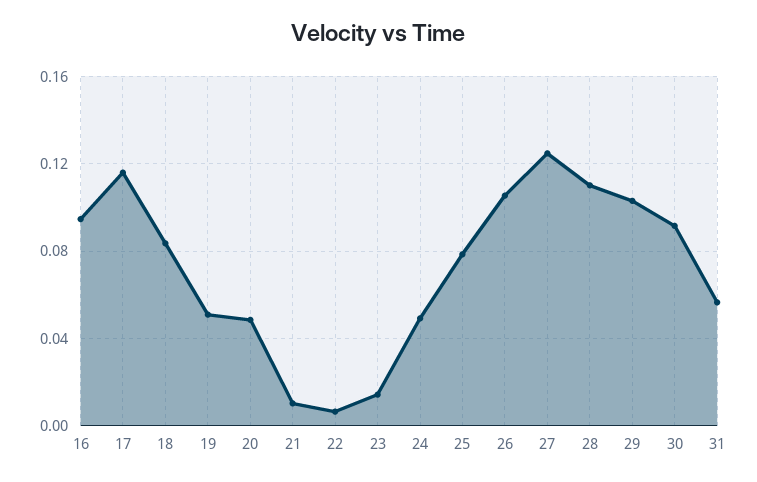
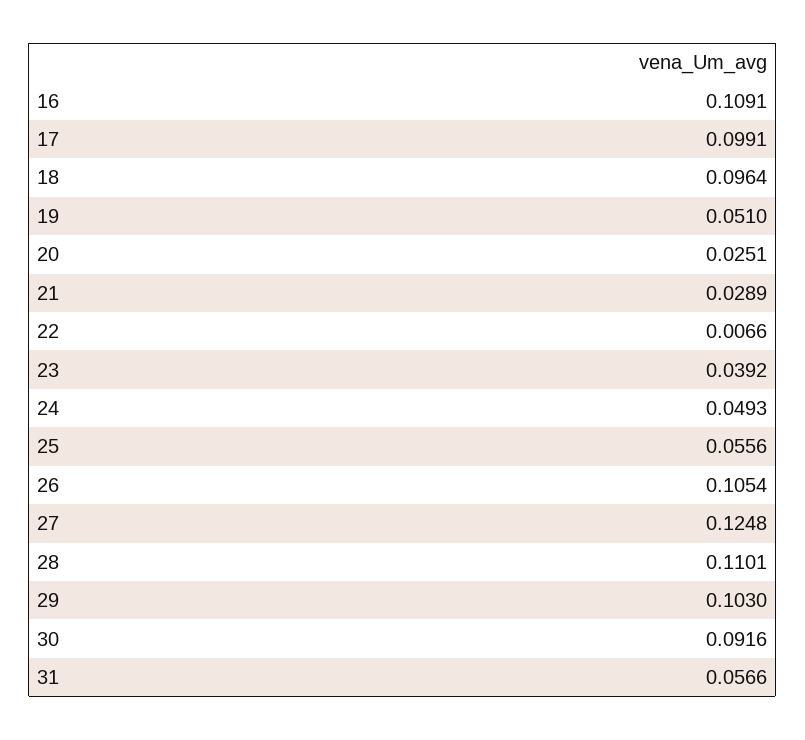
  {
-   "16": 0.095,
+   "16": 0.1091,
-   "17": 0.115,
+   "17": 0.0991,
-   "18": 0.085,
+   "18": 0.0964,
    "19": 0.051,
-   "20": 0.05,
+   "20": 0.0251,
-   "21": 0.01,
+   "21": 0.0289,
    "22": 0.0066,
-   "23": 0.015,
+   "23": 0.0392,
    "24": 0.0493,
-   "25": 0.08,
+   "25": 0.0556,
    "26": 0.1054,
    "27": 0.1248,
    "28": 0.1101,
    "29": 0.103,
    "30": 0.0916,
    "31": 0.0566
  }

